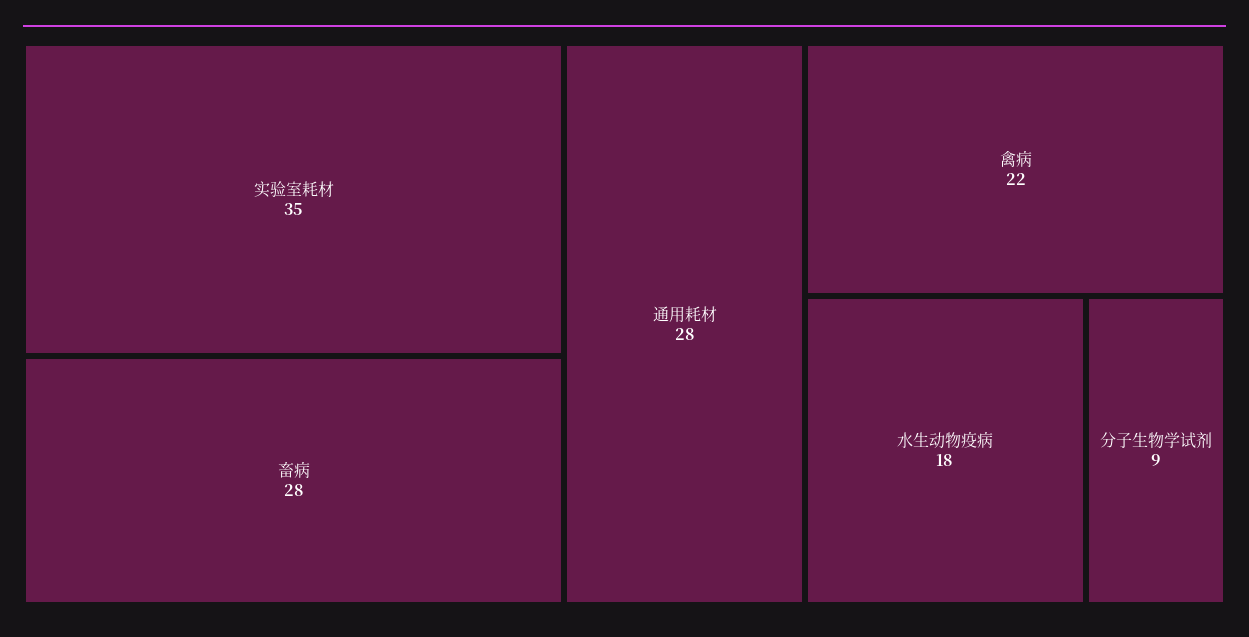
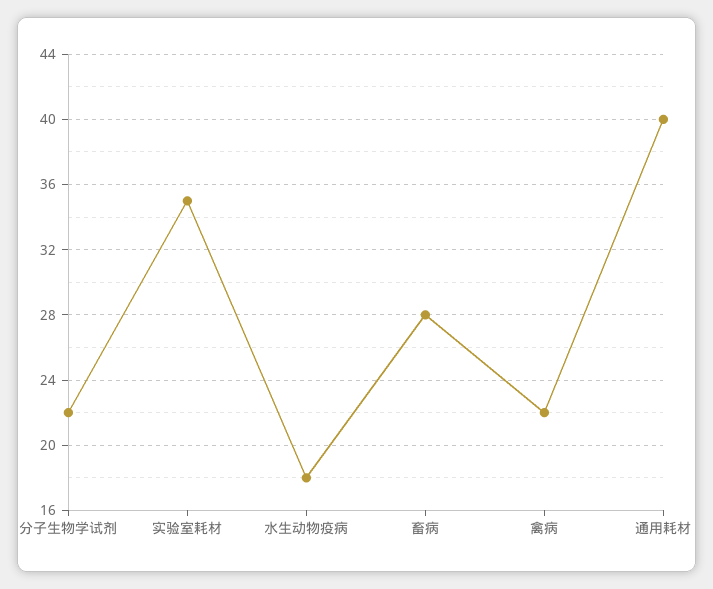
  {
    "实验室耗材": 35,
    "畜病": 28,
-   "通用耗材": 28,
+   "通用耗材": 40,
    "禽病": 22,
    "水生动物疫病": 18,
-   "分子生物学试剂": 9
+   "分子生物学试剂": 22
  }

